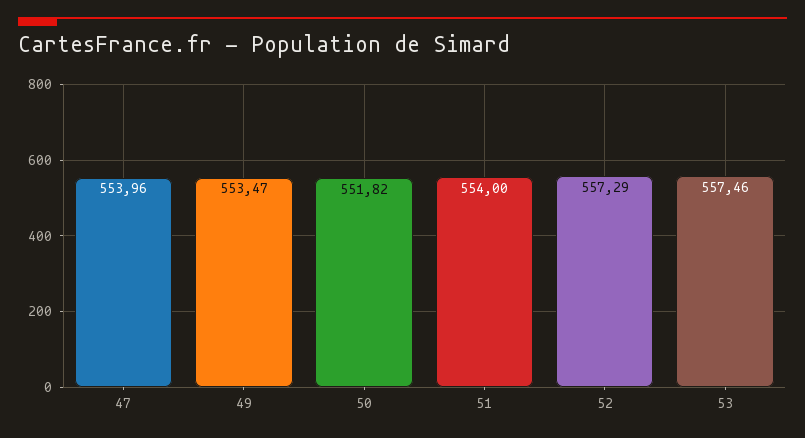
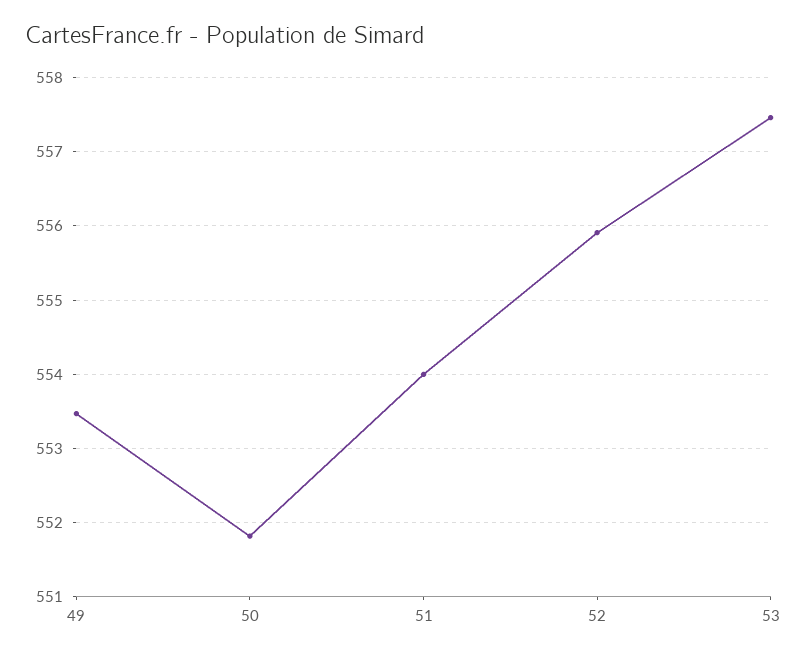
  {
-   "47": 553.96,
    "49": 553.47,
    "50": 551.82,
    "51": 554,
-   "52": 557.29,
+   "52": 555.9,
    "53": 557.46
  }

